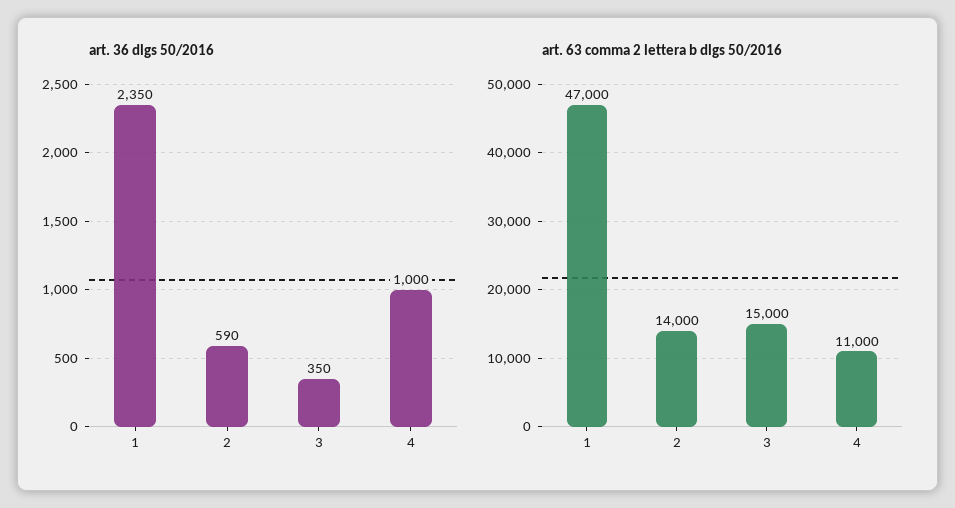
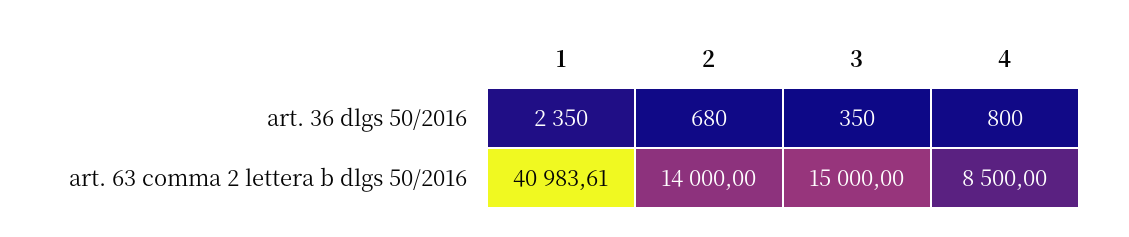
  {
    "art. 36 dlgs 50/2016": {
      "1": 2350,
-     "2": 590,
+     "2": 680,
      "3": 350,
-     "4": 1000
+     "4": 800
    },
    "art. 63 comma 2 lettera b dlgs 50/2016": {
-     "1": 47000,
+     "1": 40983.61,
      "2": 14000,
      "3": 15000,
-     "4": 11000
+     "4": 8500
    }
  }

